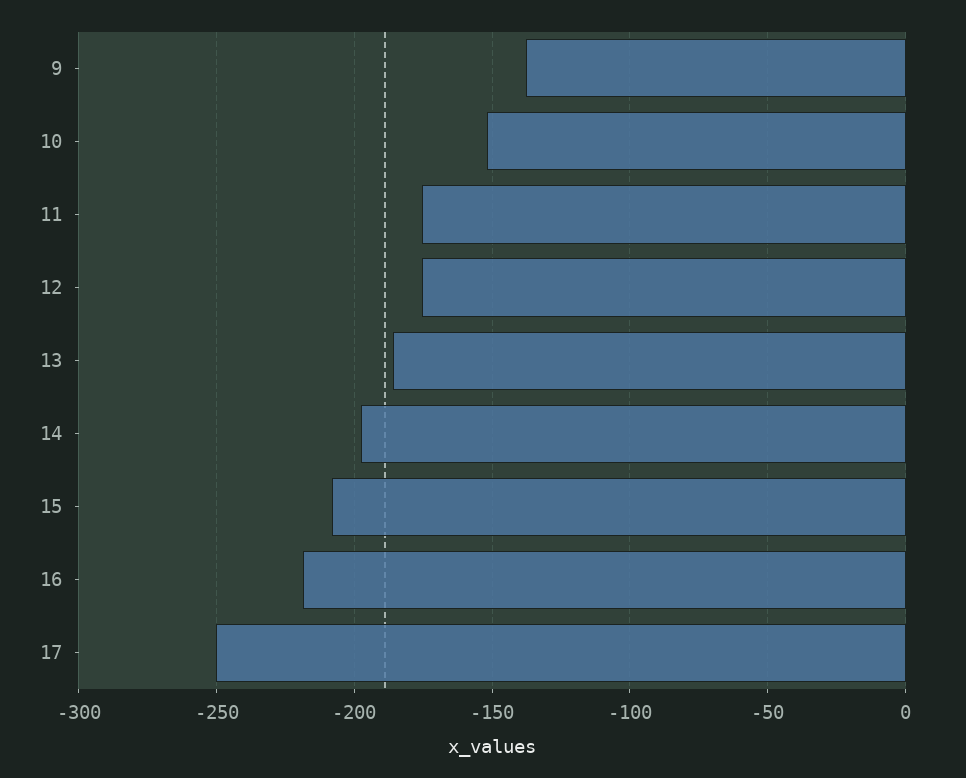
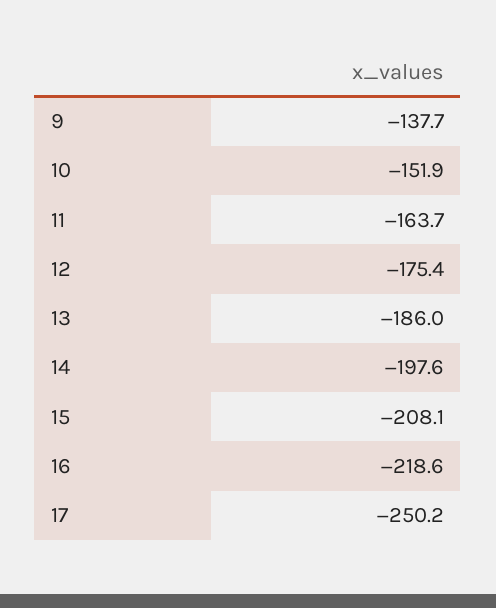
  {
    "9": -137.7,
    "10": -151.9,
-   "11": -175,
+   "11": -163.7,
    "12": -175.4,
    "13": -186,
    "14": -197.6,
    "15": -208.1,
    "16": -218.6,
    "17": -250.2
  }

